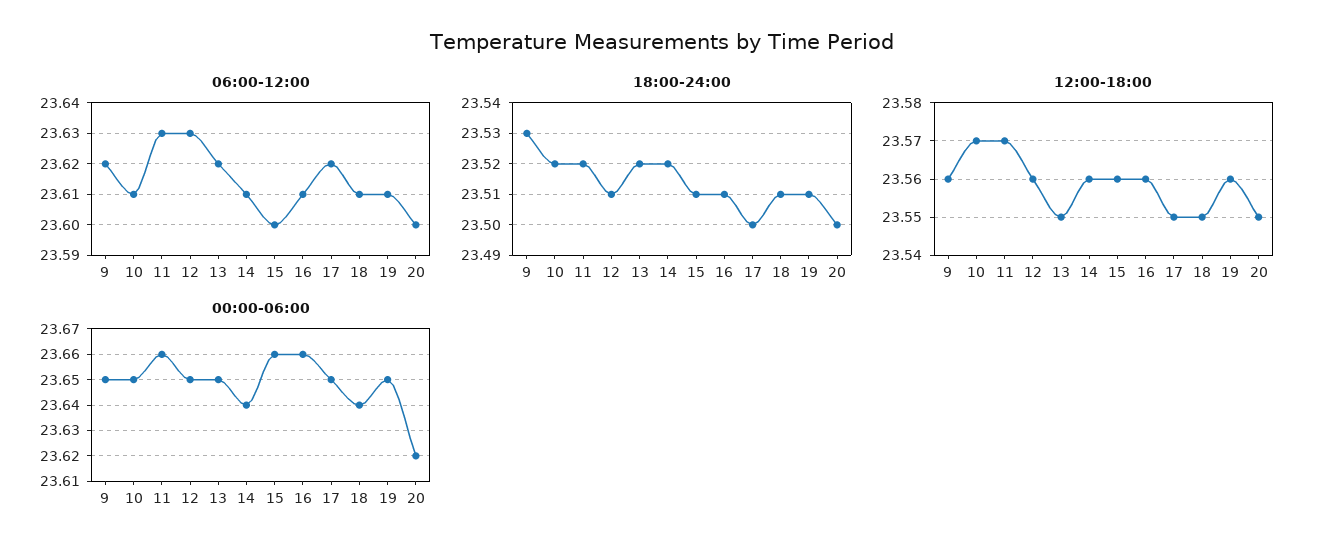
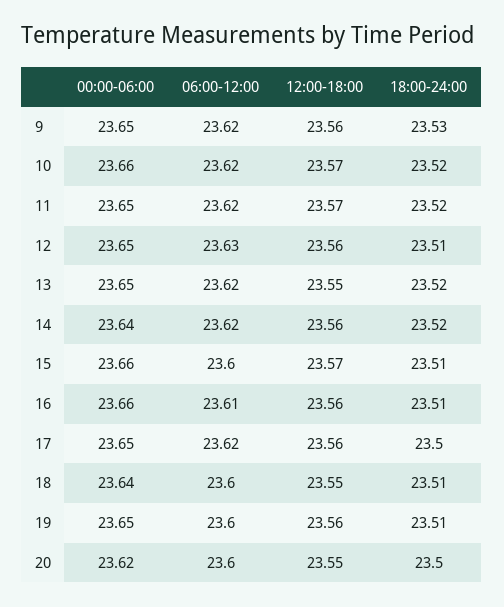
  {
    "06:00-12:00": {
      "9": 23.62,
-     "10": 23.61,
+     "10": 23.62,
-     "11": 23.63,
+     "11": 23.62,
      "12": 23.63,
      "13": 23.62,
-     "14": 23.61,
+     "14": 23.62,
      "15": 23.6,
      "16": 23.61,
      "17": 23.62,
-     "18": 23.61,
+     "18": 23.6,
-     "19": 23.61,
+     "19": 23.6,
      "20": 23.6
    },
    "18:00-24:00": {
      "9": 23.53,
      "10": 23.52,
      "11": 23.52,
      "12": 23.51,
      "13": 23.52,
      "14": 23.52,
      "15": 23.51,
      "16": 23.51,
      "17": 23.5,
      "18": 23.51,
      "19": 23.51,
      "20": 23.5
    },
    "12:00-18:00": {
      "9": 23.56,
      "10": 23.57,
      "11": 23.57,
      "12": 23.56,
      "13": 23.55,
      "14": 23.56,
-     "15": 23.56,
+     "15": 23.57,
      "16": 23.56,
-     "17": 23.55,
+     "17": 23.56,
      "18": 23.55,
      "19": 23.56,
      "20": 23.55
    },
    "00:00-06:00": {
      "9": 23.65,
-     "10": 23.65,
+     "10": 23.66,
-     "11": 23.66,
+     "11": 23.65,
      "12": 23.65,
      "13": 23.65,
      "14": 23.64,
      "15": 23.66,
      "16": 23.66,
      "17": 23.65,
      "18": 23.64,
      "19": 23.65,
      "20": 23.62
    }
  }

